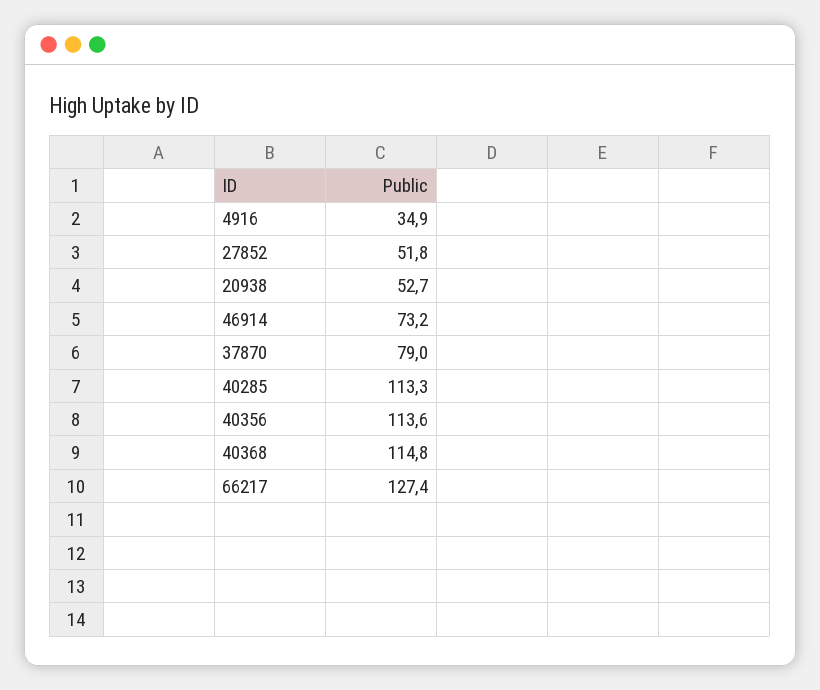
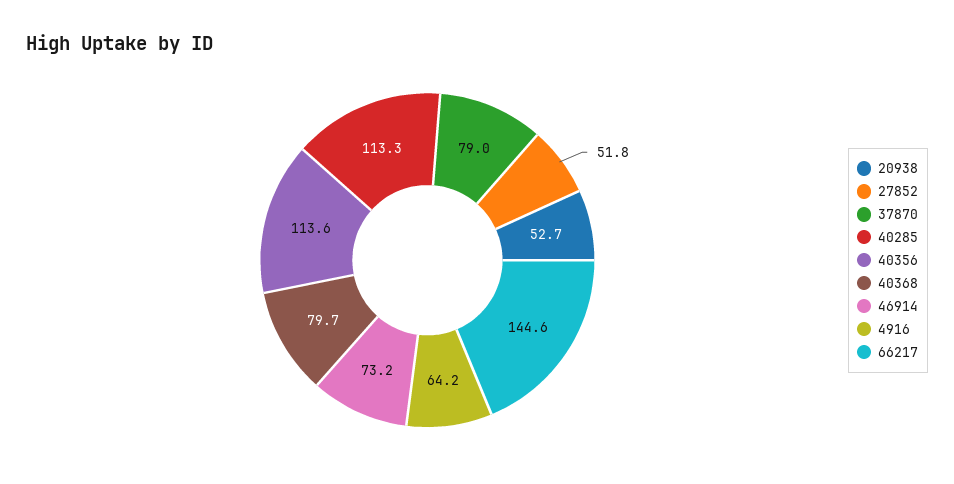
  {
-   "4916": 34.9,
+   "4916": 64.2,
    "27852": 51.8,
    "20938": 52.7,
    "46914": 73.2,
    "37870": 79,
    "40285": 113.3,
    "40356": 113.6,
-   "40368": 114.8,
+   "40368": 79.7,
-   "66217": 127.4
+   "66217": 144.6
  }

